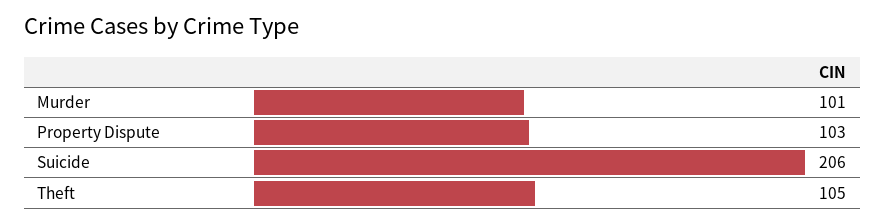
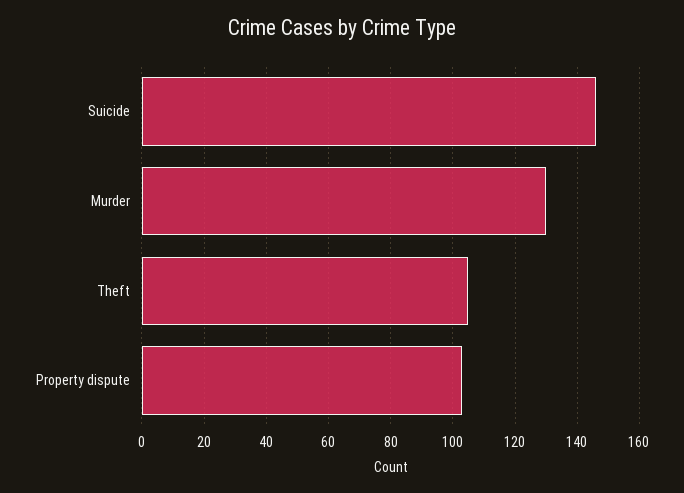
  {
-   "Murder": 101,
+   "Murder": 130,
    "Property Dispute": 103,
-   "Suicide": 206,
+   "Suicide": 145,
    "Theft": 105
  }

